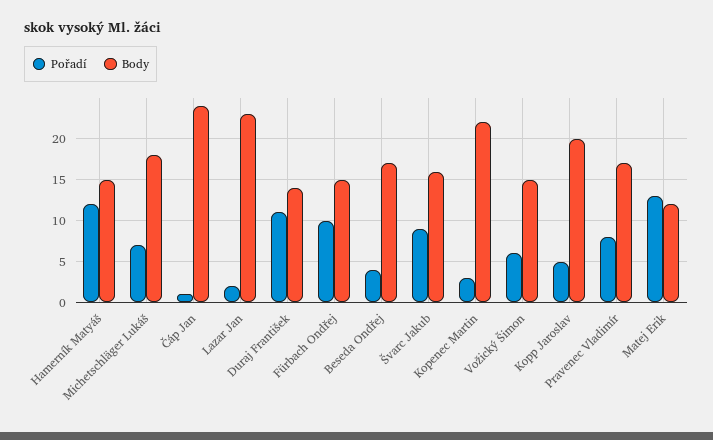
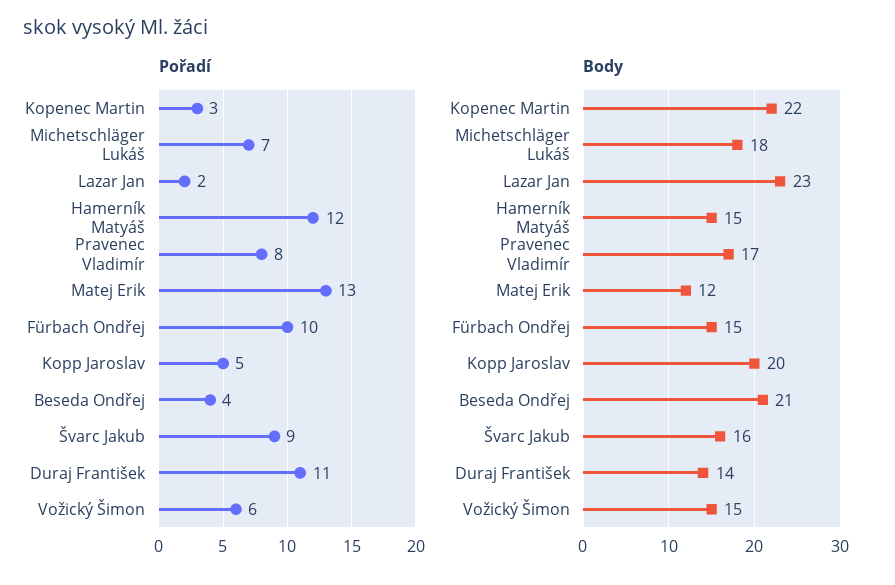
  {
    "Pořadí": {
      "Hamerník Matyáš": 12,
      "Michetschläger Lukáš": 7,
-     "Čáp Jan": 1,
      "Lazar Jan": 2,
      "Duraj František": 11,
      "Fürbach Ondřej": 10,
      "Beseda Ondřej": 4,
      "Švarc Jakub": 9,
      "Kopenec Martin": 3,
      "Vožický Šimon": 6,
      "Kopp Jaroslav": 5,
      "Pravenec Vladimír": 8,
      "Matej Erik": 13
    },
    "Body": {
      "Hamerník Matyáš": 15,
      "Michetschläger Lukáš": 18,
-     "Čáp Jan": 24,
      "Lazar Jan": 23,
      "Duraj František": 14,
      "Fürbach Ondřej": 15,
-     "Beseda Ondřej": 17,
+     "Beseda Ondřej": 21,
      "Švarc Jakub": 16,
      "Kopenec Martin": 22,
      "Vožický Šimon": 15,
      "Kopp Jaroslav": 20,
      "Pravenec Vladimír": 17,
      "Matej Erik": 12
    }
  }

